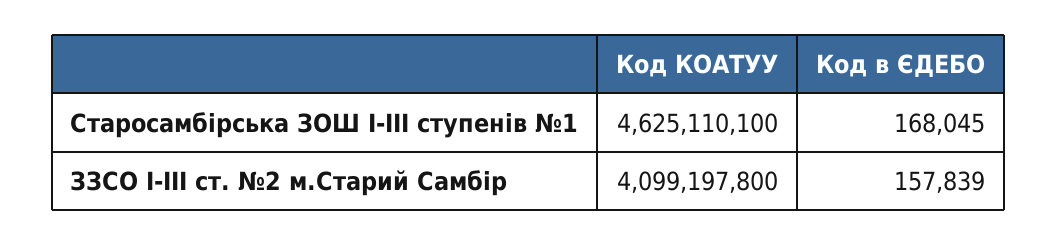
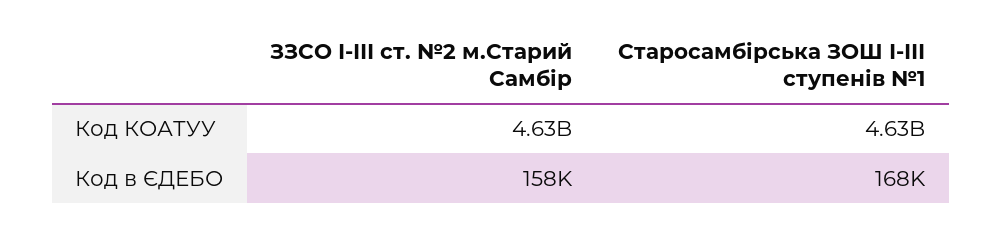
  {
    "Код КОАТУУ": {
      "Старосамбірська ЗОШ І-ІІІ ступенів №1": 4625110100,
-     "ЗЗСО І-ІІІ ст. №2 м.Старий Самбір": 4099197800
+     "ЗЗСО І-ІІІ ст. №2 м.Старий Самбір": 4630000000
    },
    "Код в ЄДЕБО": {
      "Старосамбірська ЗОШ І-ІІІ ступенів №1": 168045,
      "ЗЗСО І-ІІІ ст. №2 м.Старий Самбір": 157839
    }
  }

